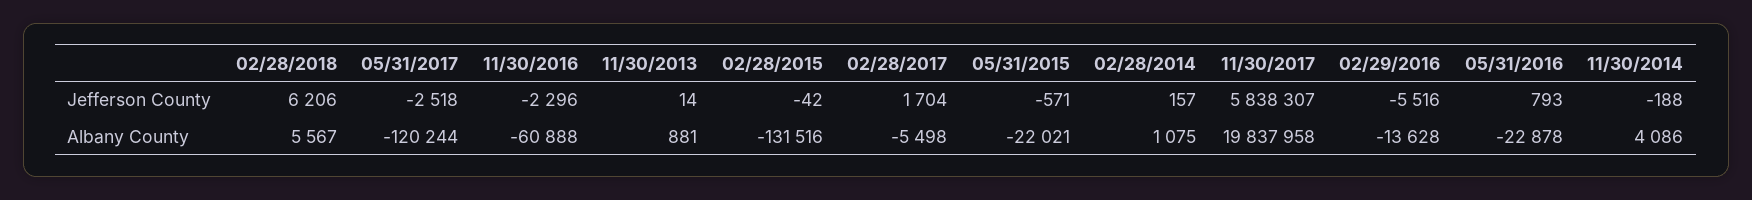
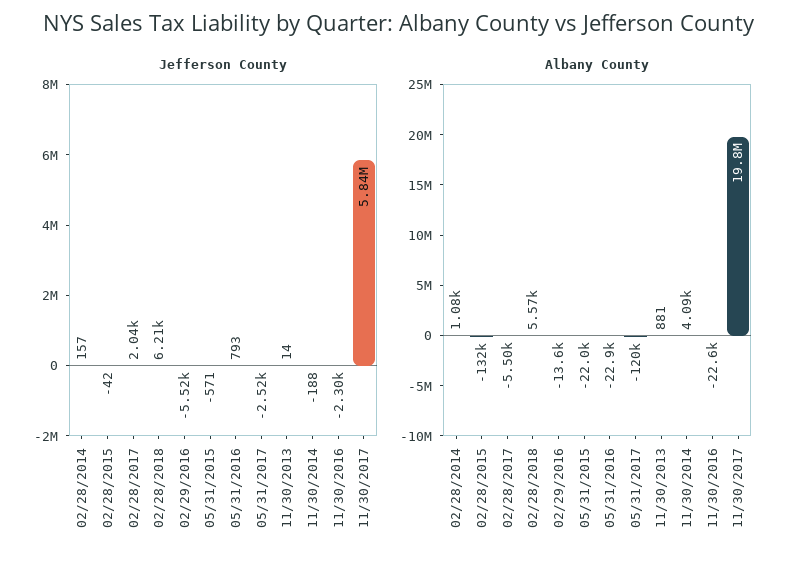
  {
    "Jefferson County": {
      "02/28/2018": 6206,
      "05/31/2017": -2518,
      "11/30/2016": -2296,
      "11/30/2013": 14,
      "02/28/2015": -42,
-     "02/28/2017": 1704,
+     "02/28/2017": 2040,
      "05/31/2015": -571,
      "02/28/2014": 157,
      "11/30/2017": 5838307,
      "02/29/2016": -5516,
      "05/31/2016": 793,
      "11/30/2014": -188
    },
    "Albany County": {
      "02/28/2018": 5567,
      "05/31/2017": -120244,
-     "11/30/2016": -60888,
+     "11/30/2016": -22600,
      "11/30/2013": 881,
      "02/28/2015": -131516,
      "02/28/2017": -5498,
      "05/31/2015": -22021,
      "02/28/2014": 1075,
      "11/30/2017": 19837958,
      "02/29/2016": -13628,
      "05/31/2016": -22878,
      "11/30/2014": 4086
    }
  }

